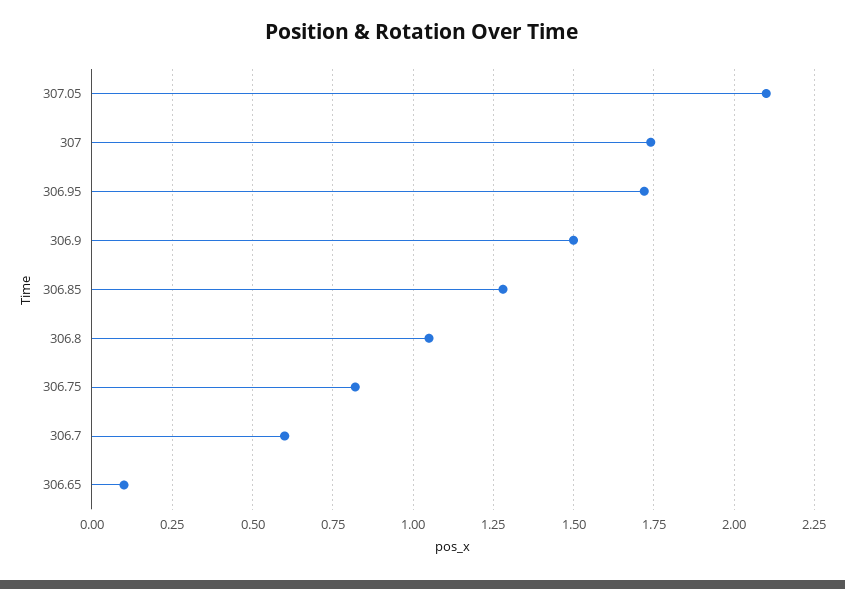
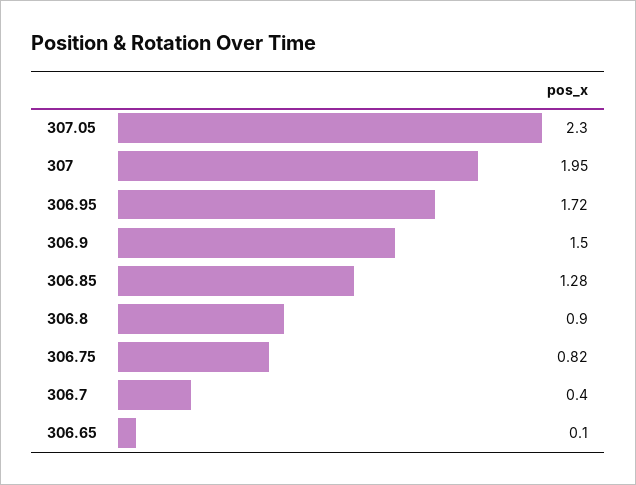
  {
-   "307.05": 2.1,
+   "307.05": 2.3,
-   "307": 1.75,
+   "307": 1.95,
    "306.95": 1.72,
    "306.9": 1.5,
    "306.85": 1.28,
-   "306.8": 1.05,
+   "306.8": 0.9,
    "306.75": 0.82,
-   "306.7": 0.6,
+   "306.7": 0.4,
    "306.65": 0.1
  }

